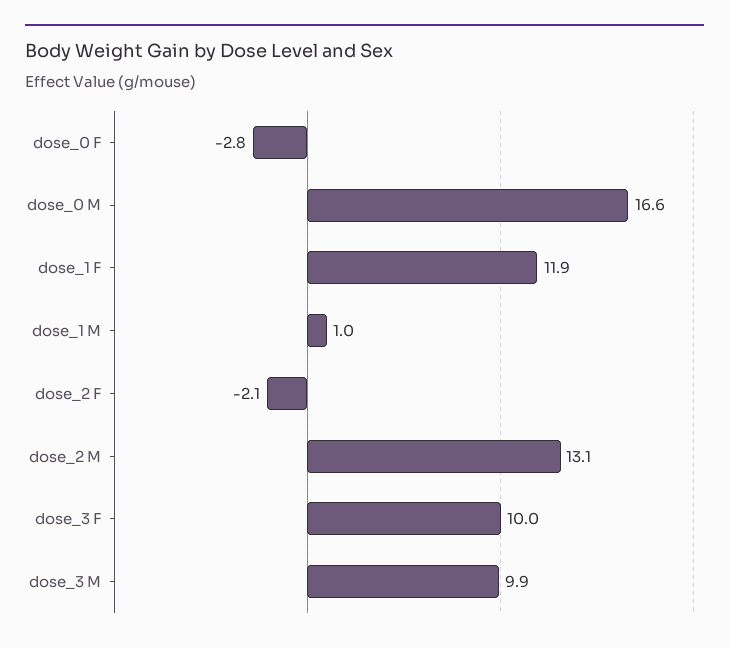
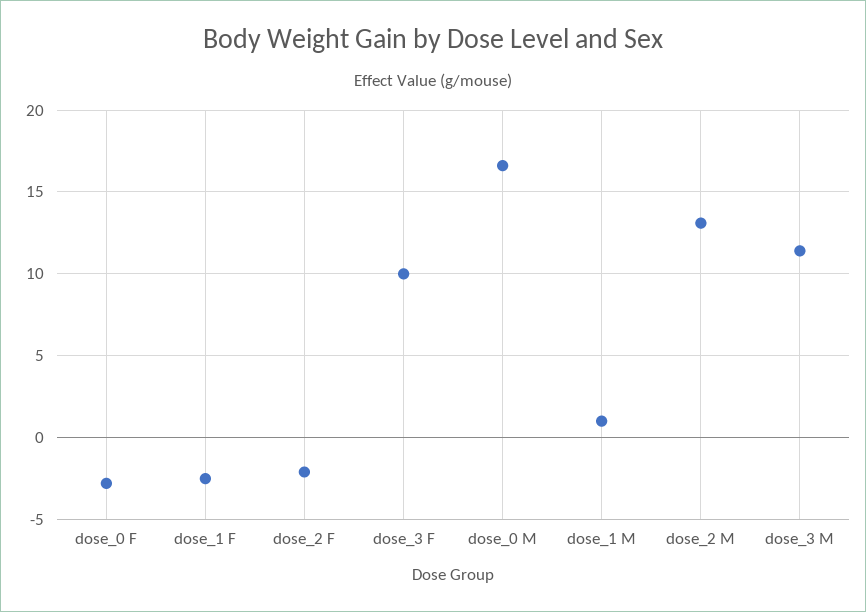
  {
    "dose_0 F": -2.8,
    "dose_0 M": 16.6,
-   "dose_1 F": 11.9,
+   "dose_1 F": -2.5,
    "dose_1 M": 1,
    "dose_2 F": -2.1,
    "dose_2 M": 13.1,
    "dose_3 F": 10,
-   "dose_3 M": 9.9
+   "dose_3 M": 11.5
  }

